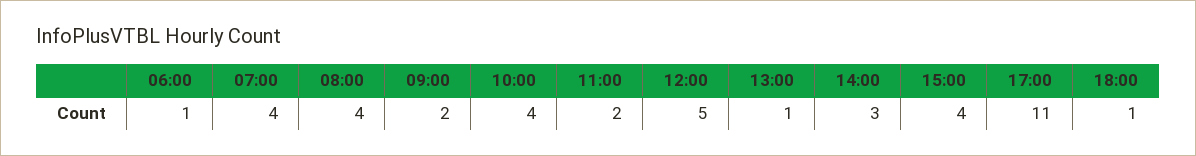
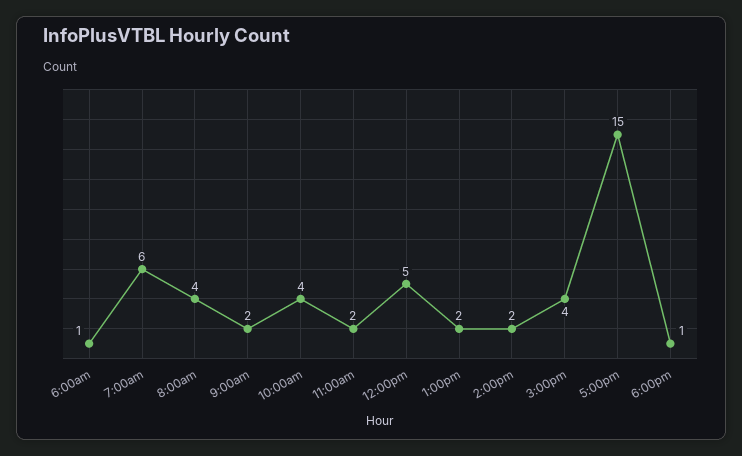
  {
    "06:00": 1,
-   "07:00": 4,
+   "07:00": 6,
    "08:00": 4,
    "09:00": 2,
    "10:00": 4,
    "11:00": 2,
    "12:00": 5,
-   "13:00": 1,
+   "13:00": 2,
-   "14:00": 3,
+   "14:00": 2,
    "15:00": 4,
-   "17:00": 11,
+   "17:00": 15,
    "18:00": 1
  }

